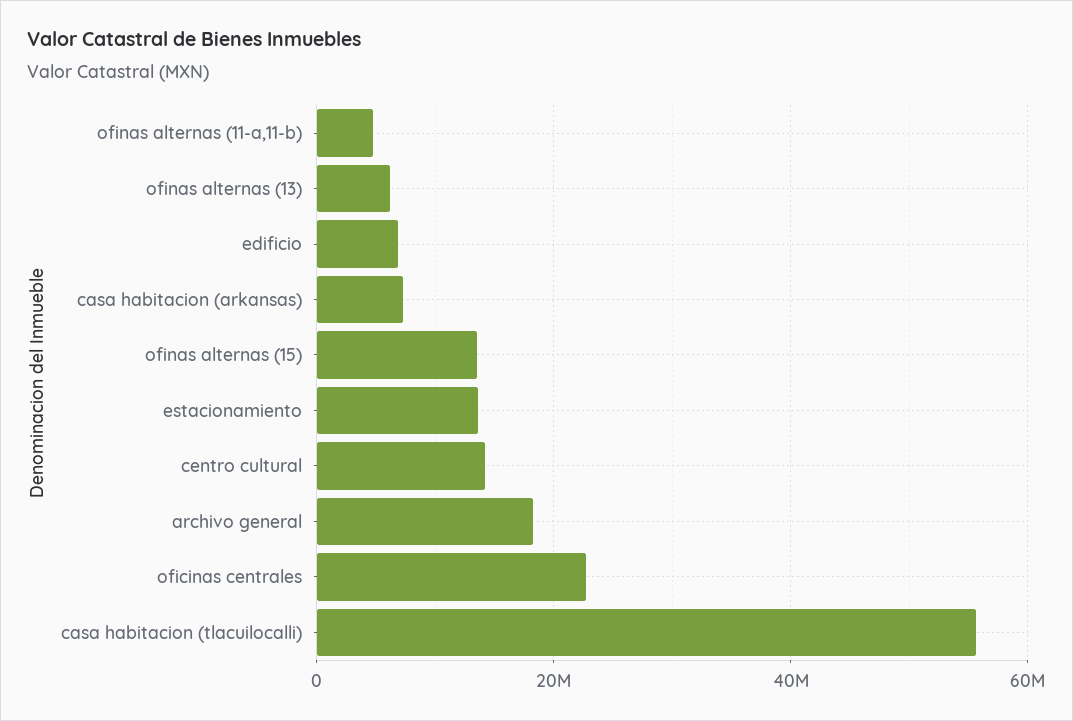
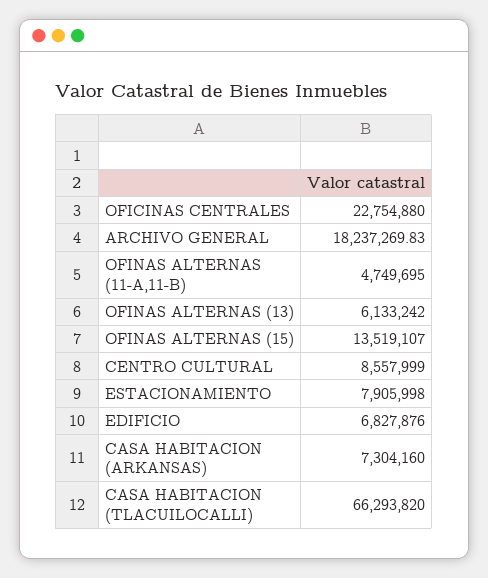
  {
    "ofinas alternas (11-a,11-b)": 4749695,
    "ofinas alternas (13)": 6133242,
    "edificio": 6827876,
    "casa habitacion (arkansas)": 7304160,
    "ofinas alternas (15)": 13519107,
-   "estacionamiento": 14000000,
+   "estacionamiento": 7905998,
-   "centro cultural": 14000000,
+   "centro cultural": 8557999,
    "archivo general": 18237269.83,
    "oficinas centrales": 22754880,
-   "casa habitacion (tlacuilocalli)": 56000000
+   "casa habitacion (tlacuilocalli)": 66293820
  }

